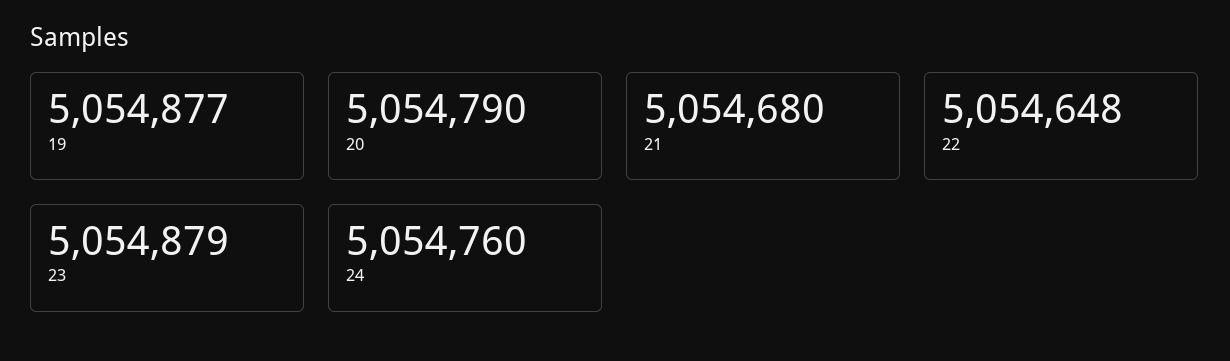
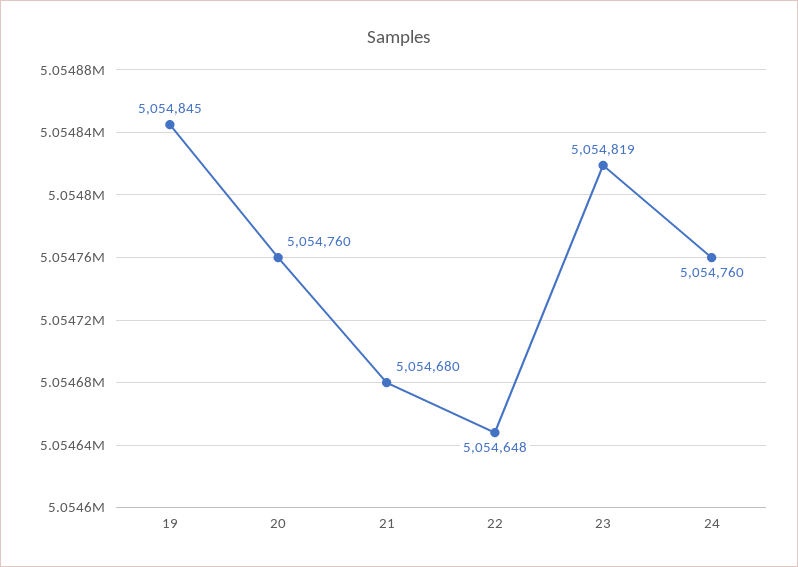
  {
-   "19": 5054877,
+   "19": 5054845,
-   "20": 5054790,
+   "20": 5054760,
    "21": 5054680,
    "22": 5054648,
-   "23": 5054879,
+   "23": 5054819,
    "24": 5054760
  }

